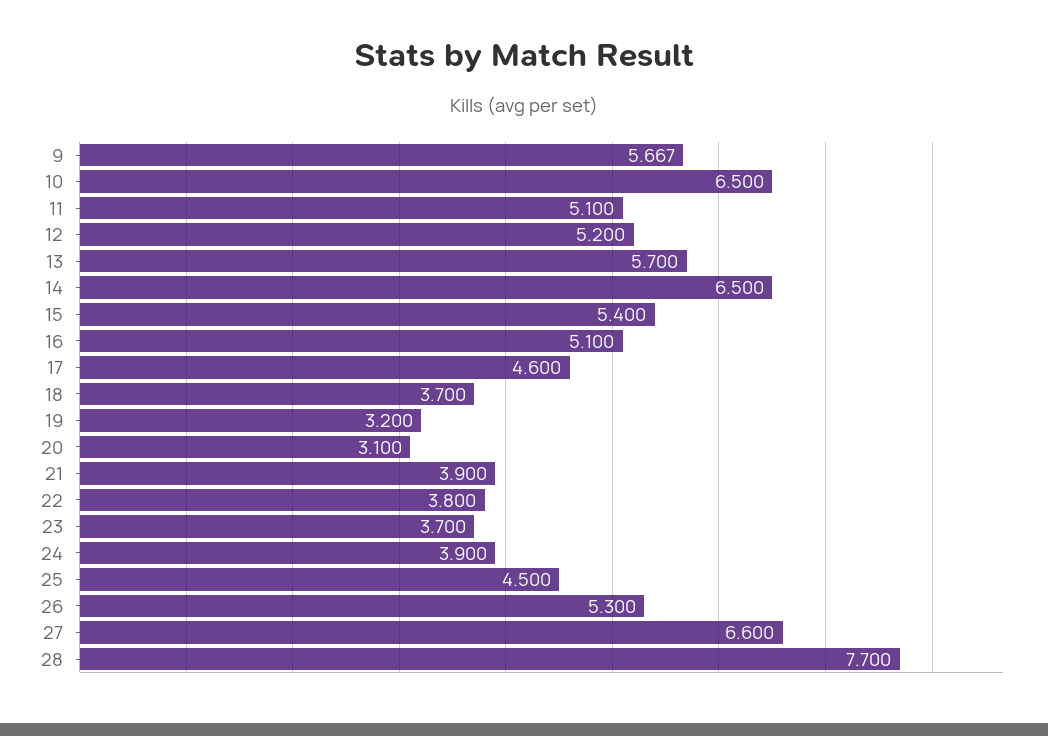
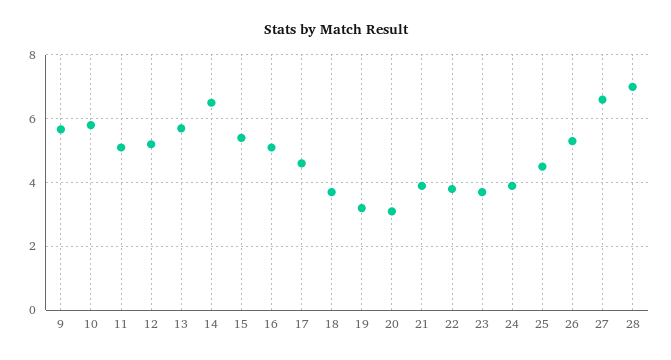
  {
    "9": 5.667,
-   "10": 6.5,
+   "10": 5.8,
    "11": 5.1,
    "12": 5.2,
    "13": 5.7,
    "14": 6.5,
    "15": 5.4,
    "16": 5.1,
    "17": 4.6,
    "18": 3.7,
    "19": 3.2,
    "20": 3.1,
    "21": 3.9,
    "22": 3.8,
    "23": 3.7,
    "24": 3.9,
    "25": 4.5,
    "26": 5.3,
    "27": 6.6,
-   "28": 7.7
+   "28": 7
  }

